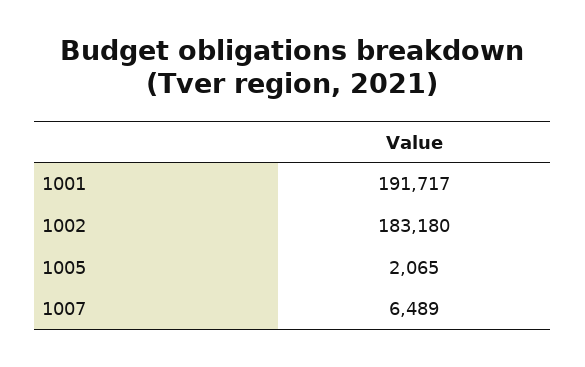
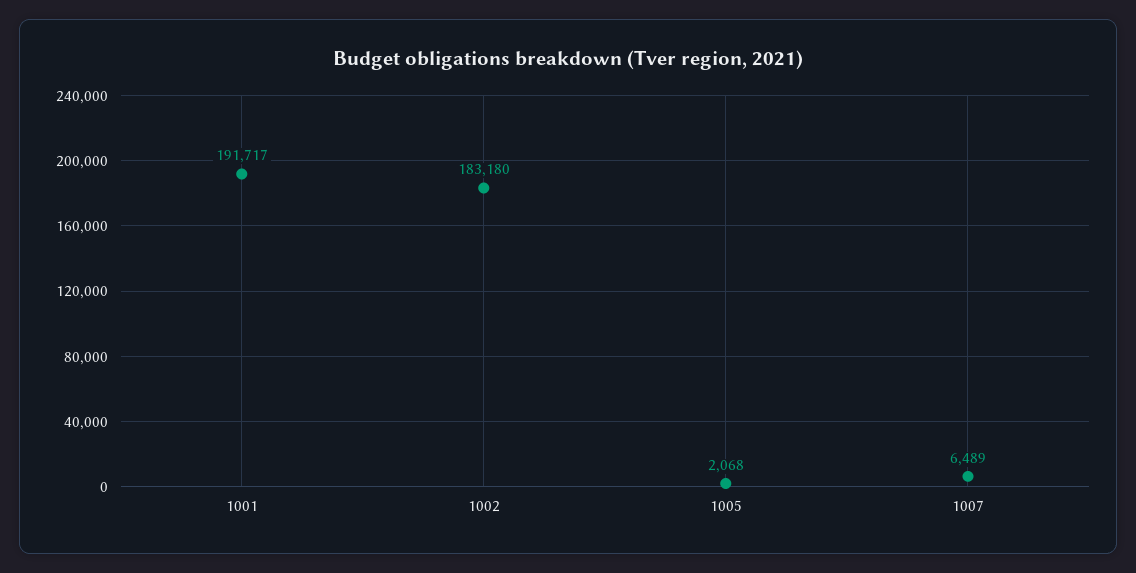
  {
    "1001": 191717,
    "1002": 183180,
-   "1005": 2065,
+   "1005": 2068,
    "1007": 6489
  }

